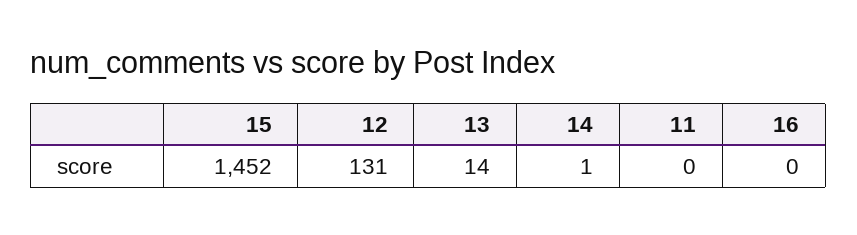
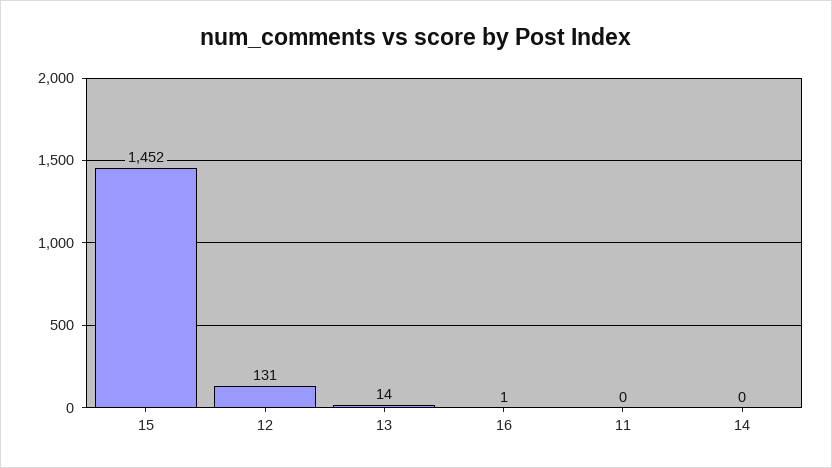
  {
    "15": 1452,
    "12": 131,
    "13": 14,
-   "14": 1,
+   "14": 0,
    "11": 0,
-   "16": 0
+   "16": 1
  }

